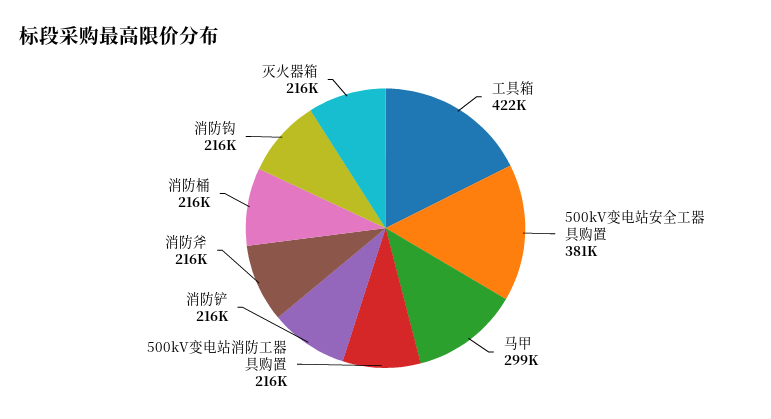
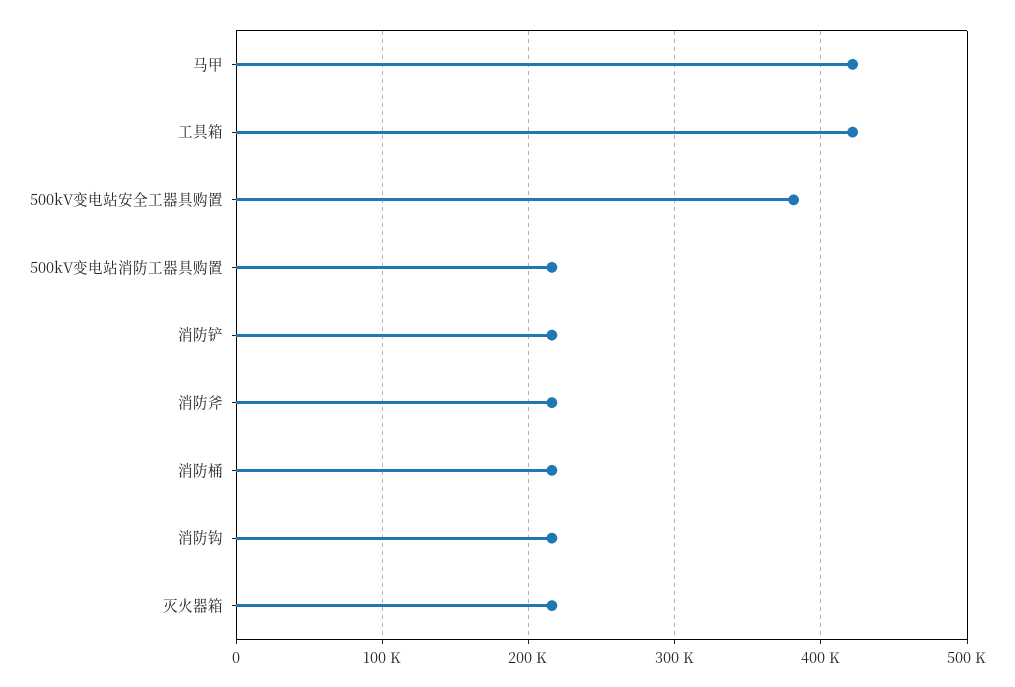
  {
    "工具箱": 422000,
    "500kV变电站安全工器具购置": 381000,
-   "马甲": 299000,
+   "马甲": 420000,
    "500kV变电站消防工器具购置": 216000,
    "消防铲": 216000,
    "消防斧": 216000,
    "消防桶": 216000,
    "消防钩": 216000,
    "灭火器箱": 216000
  }

